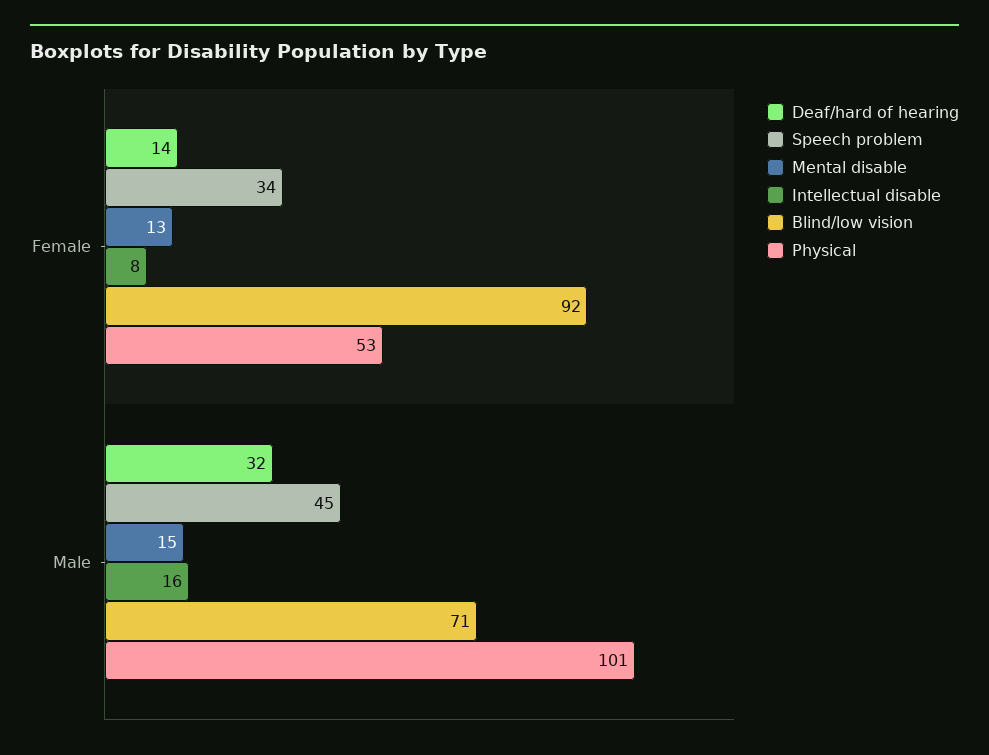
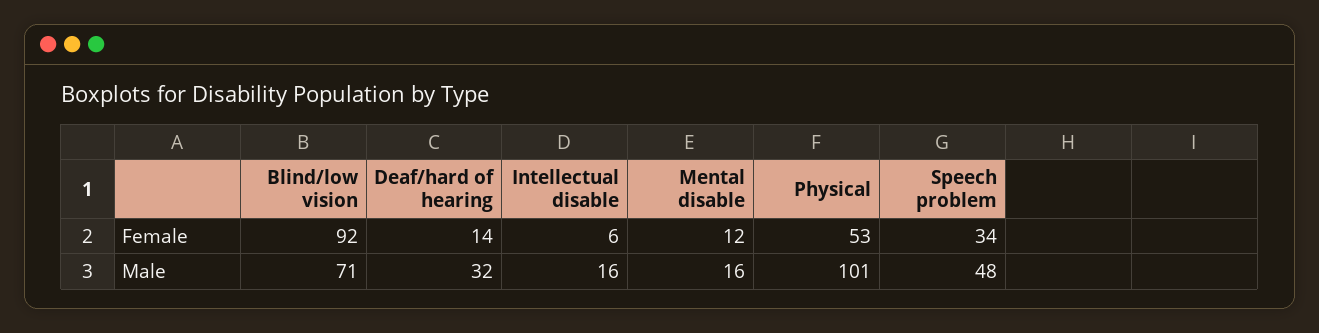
  {
    "Deaf/hard of hearing": {
      "Female": 14,
      "Male": 32
    },
    "Speech problem": {
      "Female": 34,
-     "Male": 45
+     "Male": 48
    },
    "Mental disable": {
-     "Female": 13,
+     "Female": 12,
-     "Male": 15
+     "Male": 16
    },
    "Intellectual disable": {
-     "Female": 8,
+     "Female": 6,
      "Male": 16
    },
    "Blind/low vision": {
      "Female": 92,
      "Male": 71
    },
    "Physical": {
      "Female": 53,
      "Male": 101
    }
  }

